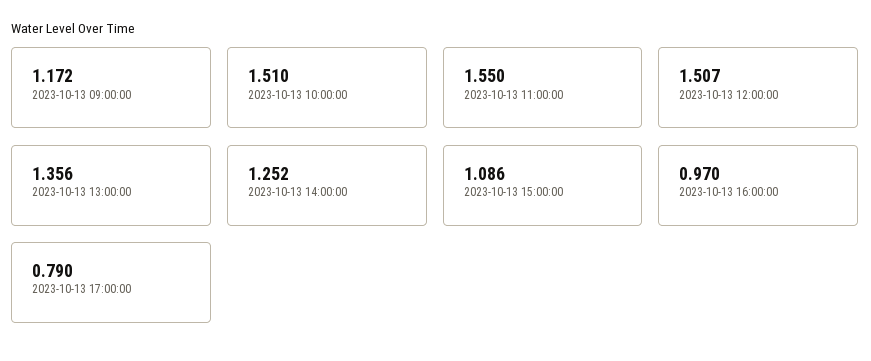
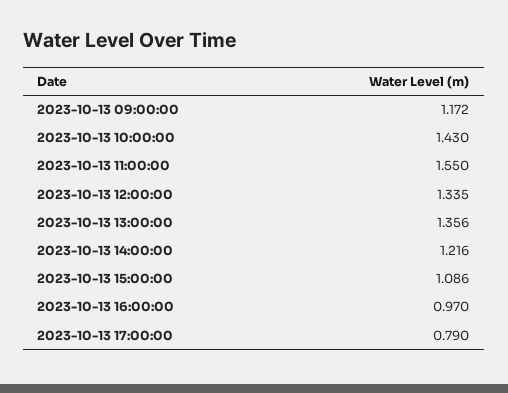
  {
    "2023-10-13 09:00:00": 1.172,
-   "2023-10-13 10:00:00": 1.51,
+   "2023-10-13 10:00:00": 1.43,
    "2023-10-13 11:00:00": 1.55,
-   "2023-10-13 12:00:00": 1.507,
+   "2023-10-13 12:00:00": 1.335,
    "2023-10-13 13:00:00": 1.356,
-   "2023-10-13 14:00:00": 1.252,
+   "2023-10-13 14:00:00": 1.216,
    "2023-10-13 15:00:00": 1.086,
    "2023-10-13 16:00:00": 0.97,
    "2023-10-13 17:00:00": 0.79
  }

